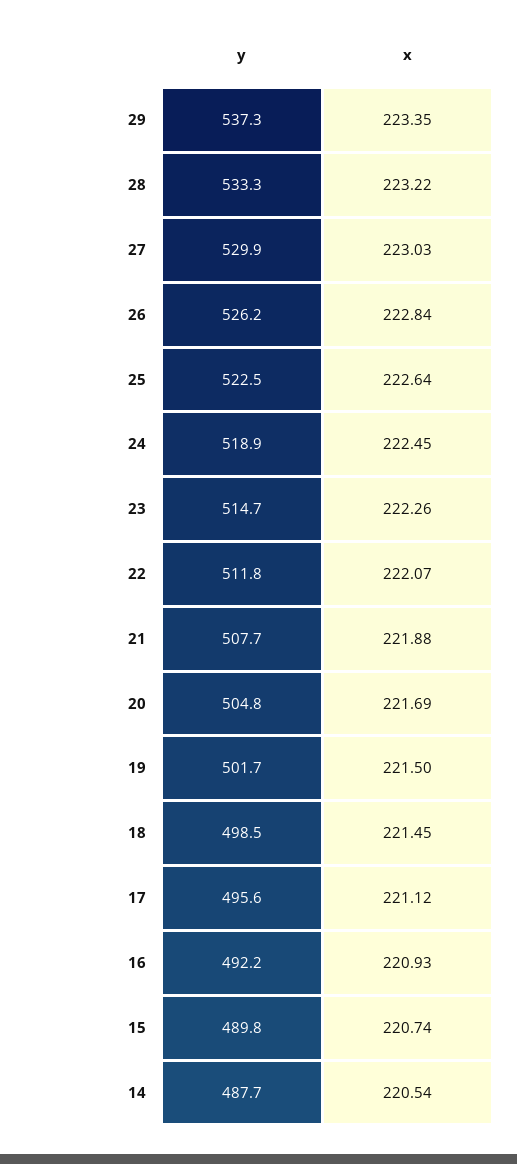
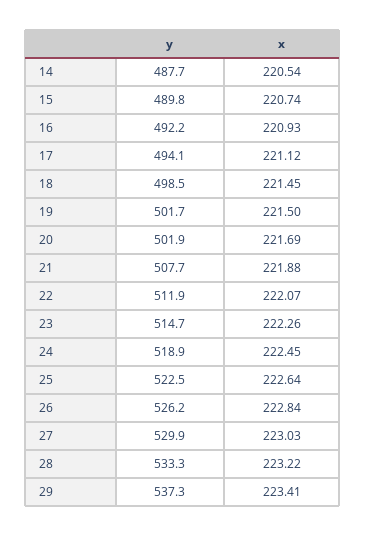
  {
    "y": {
      "29": 537.3,
      "28": 533.3,
      "27": 529.9,
      "26": 526.2,
      "25": 522.5,
      "24": 518.9,
      "23": 514.7,
-     "22": 511.8,
+     "22": 511.9,
      "21": 507.7,
-     "20": 504.8,
+     "20": 501.9,
      "19": 501.7,
      "18": 498.5,
-     "17": 495.6,
+     "17": 494.1,
      "16": 492.2,
      "15": 489.8,
      "14": 487.7
    },
    "x": {
-     "29": 223.35,
+     "29": 223.41,
      "28": 223.22,
      "27": 223.03,
      "26": 222.84,
      "25": 222.64,
      "24": 222.45,
      "23": 222.26,
      "22": 222.07,
      "21": 221.88,
      "20": 221.69,
      "19": 221.5,
      "18": 221.45,
      "17": 221.12,
      "16": 220.93,
      "15": 220.74,
      "14": 220.54
    }
  }

